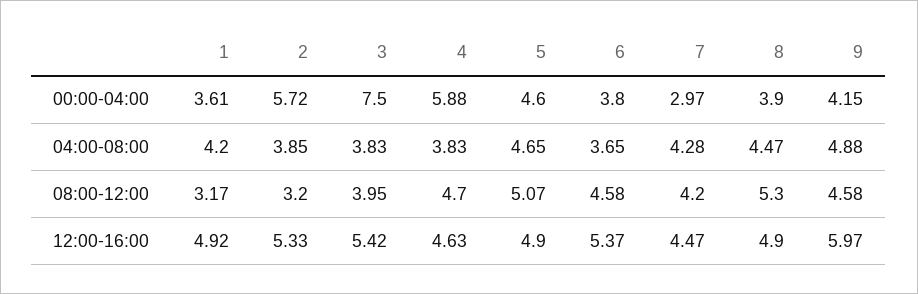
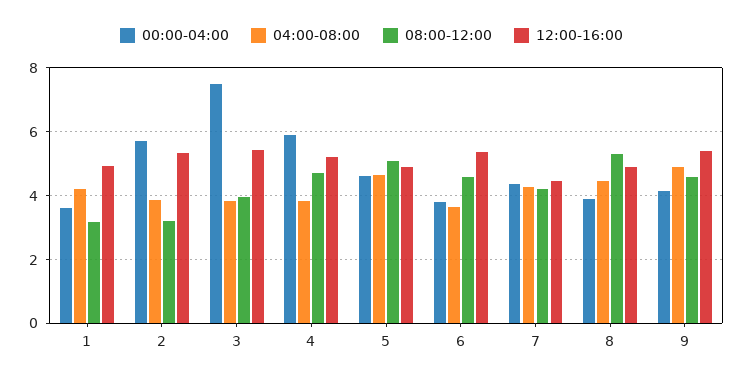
  {
    "00:00-04:00": {
      "1": 3.61,
      "2": 5.72,
      "3": 7.5,
      "4": 5.88,
      "5": 4.6,
      "6": 3.8,
-     "7": 2.97,
+     "7": 4.4,
      "8": 3.9,
      "9": 4.15
    },
    "04:00-08:00": {
      "1": 4.2,
      "2": 3.85,
      "3": 3.83,
      "4": 3.83,
      "5": 4.65,
      "6": 3.65,
      "7": 4.28,
      "8": 4.47,
      "9": 4.88
    },
    "08:00-12:00": {
      "1": 3.17,
      "2": 3.2,
      "3": 3.95,
      "4": 4.7,
      "5": 5.07,
      "6": 4.58,
      "7": 4.2,
      "8": 5.3,
      "9": 4.58
    },
    "12:00-16:00": {
      "1": 4.92,
      "2": 5.33,
      "3": 5.42,
-     "4": 4.63,
+     "4": 5.2,
      "5": 4.9,
      "6": 5.37,
      "7": 4.47,
      "8": 4.9,
-     "9": 5.97
+     "9": 5.4
    }
  }

